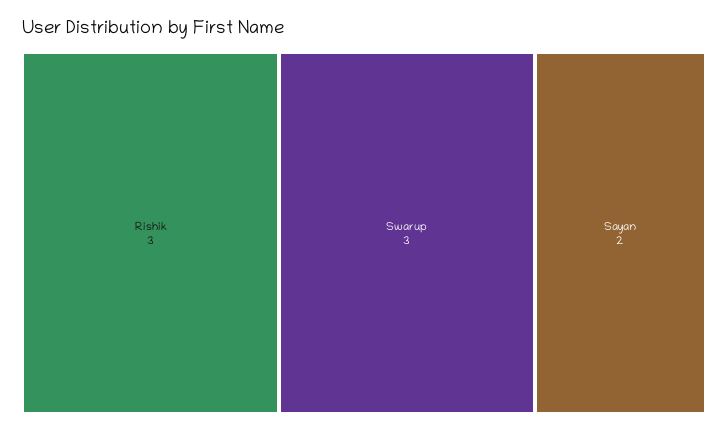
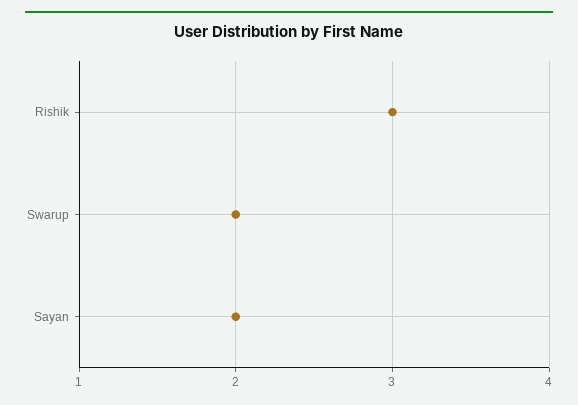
  {
    "Rishik": 3,
-   "Swarup": 3,
+   "Swarup": 2,
    "Sayan": 2
  }

